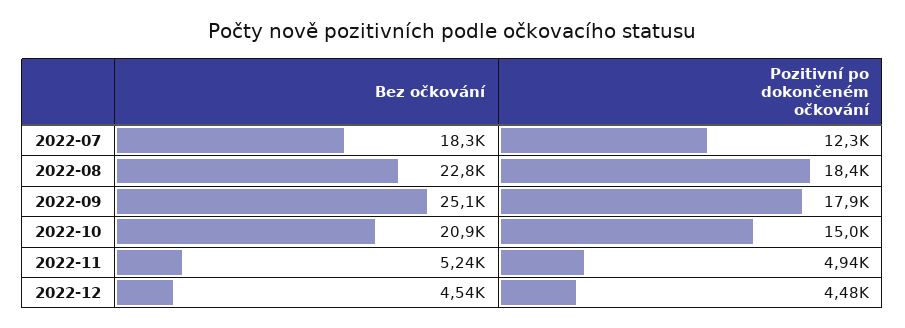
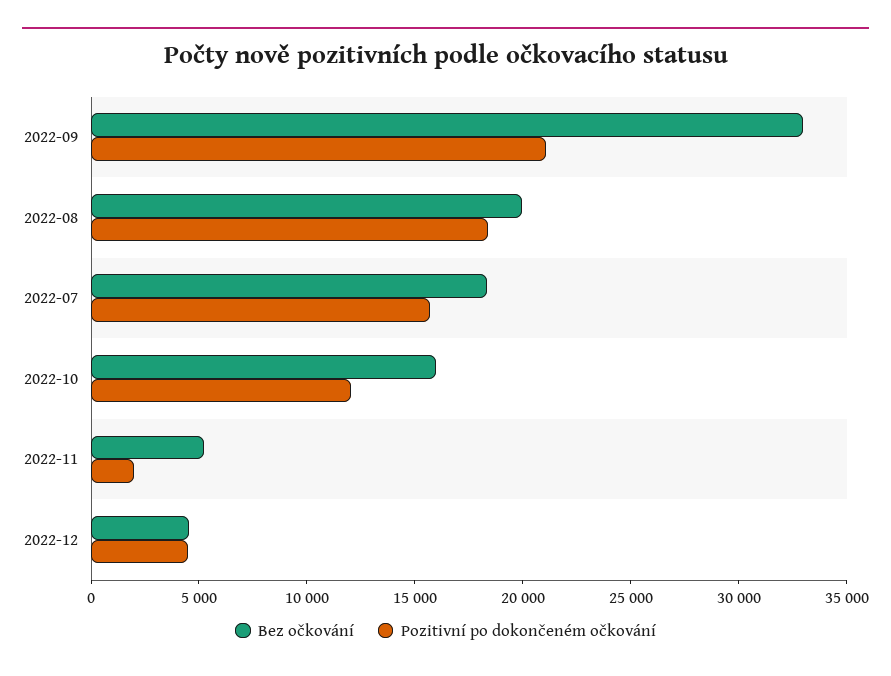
  {
    "Bez očkování": {
      "2022-07": 18300,
-     "2022-08": 22800,
+     "2022-08": 20000,
-     "2022-09": 25100,
+     "2022-09": 33000,
-     "2022-10": 20900,
+     "2022-10": 16000,
      "2022-11": 5240,
      "2022-12": 4540
    },
    "Pozitivní po dokončeném očkování": {
-     "2022-07": 12300,
+     "2022-07": 16000,
      "2022-08": 18400,
-     "2022-09": 17900,
+     "2022-09": 21000,
-     "2022-10": 15000,
+     "2022-10": 12000,
-     "2022-11": 4940,
+     "2022-11": 2000,
      "2022-12": 4480
    }
  }

